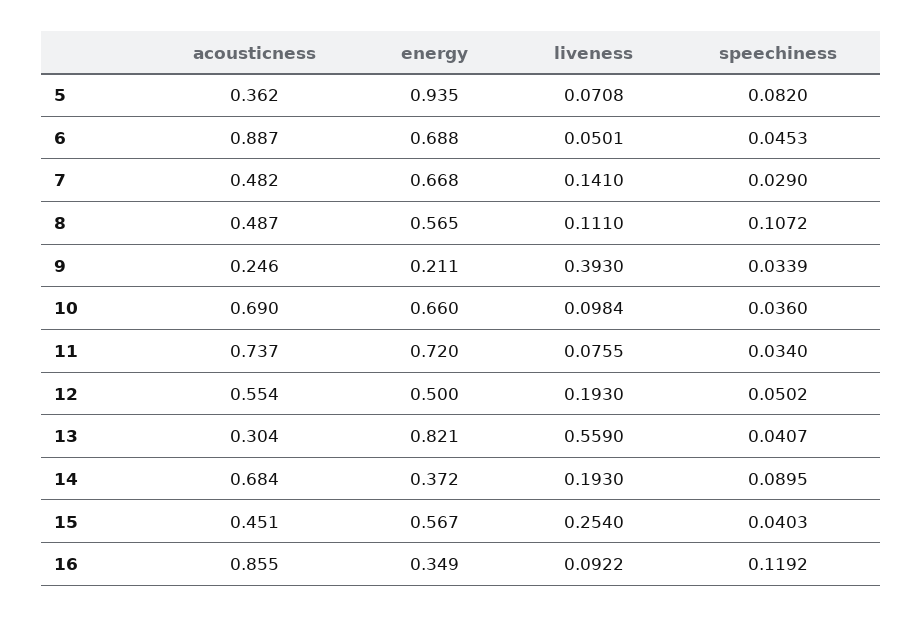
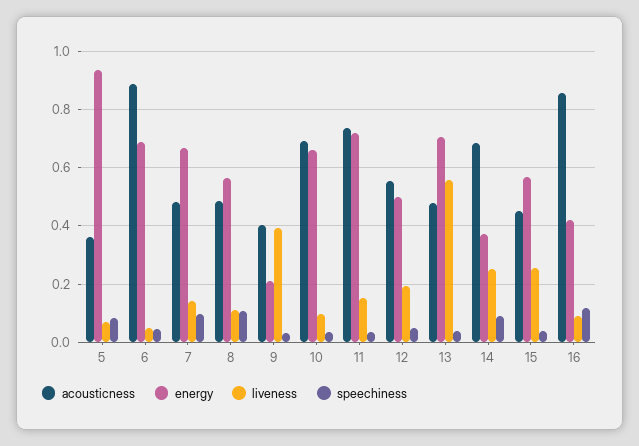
  {
    "acousticness": {
      "5": 0.362,
      "6": 0.887,
      "7": 0.482,
      "8": 0.487,
-     "9": 0.246,
+     "9": 0.4,
      "10": 0.69,
      "11": 0.737,
      "12": 0.554,
-     "13": 0.304,
+     "13": 0.475,
      "14": 0.684,
      "15": 0.451,
      "16": 0.855
    },
    "energy": {
      "5": 0.935,
      "6": 0.688,
      "7": 0.668,
      "8": 0.565,
      "9": 0.211,
      "10": 0.66,
      "11": 0.72,
      "12": 0.5,
-     "13": 0.821,
+     "13": 0.7,
      "14": 0.372,
      "15": 0.567,
-     "16": 0.349
+     "16": 0.425
    },
    "liveness": {
      "5": 0.0708,
      "6": 0.0501,
      "7": 0.141,
      "8": 0.111,
      "9": 0.393,
      "10": 0.0984,
-     "11": 0.0755,
+     "11": 0.15,
      "12": 0.193,
      "13": 0.559,
-     "14": 0.193,
+     "14": 0.25,
      "15": 0.254,
      "16": 0.0922
    },
    "speechiness": {
      "5": 0.082,
      "6": 0.0453,
-     "7": 0.029,
+     "7": 0.1,
      "8": 0.1072,
      "9": 0.0339,
      "10": 0.036,
      "11": 0.034,
      "12": 0.0502,
      "13": 0.0407,
      "14": 0.0895,
      "15": 0.0403,
      "16": 0.1192
    }
  }

